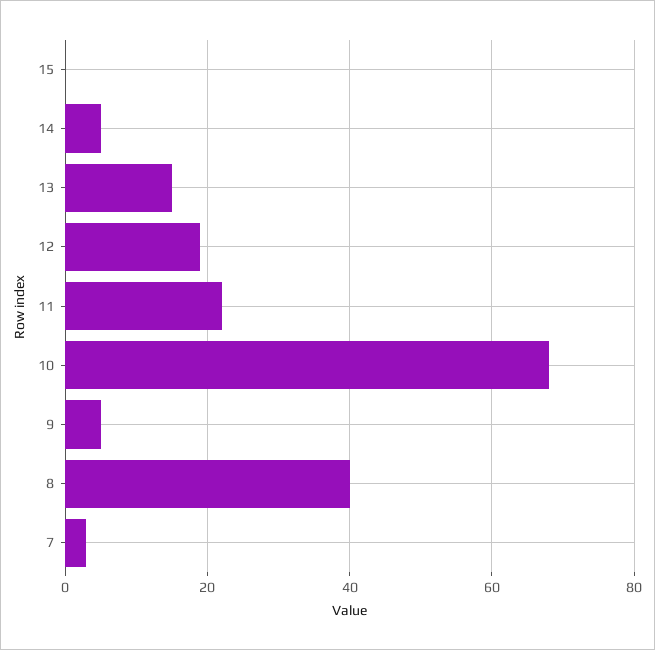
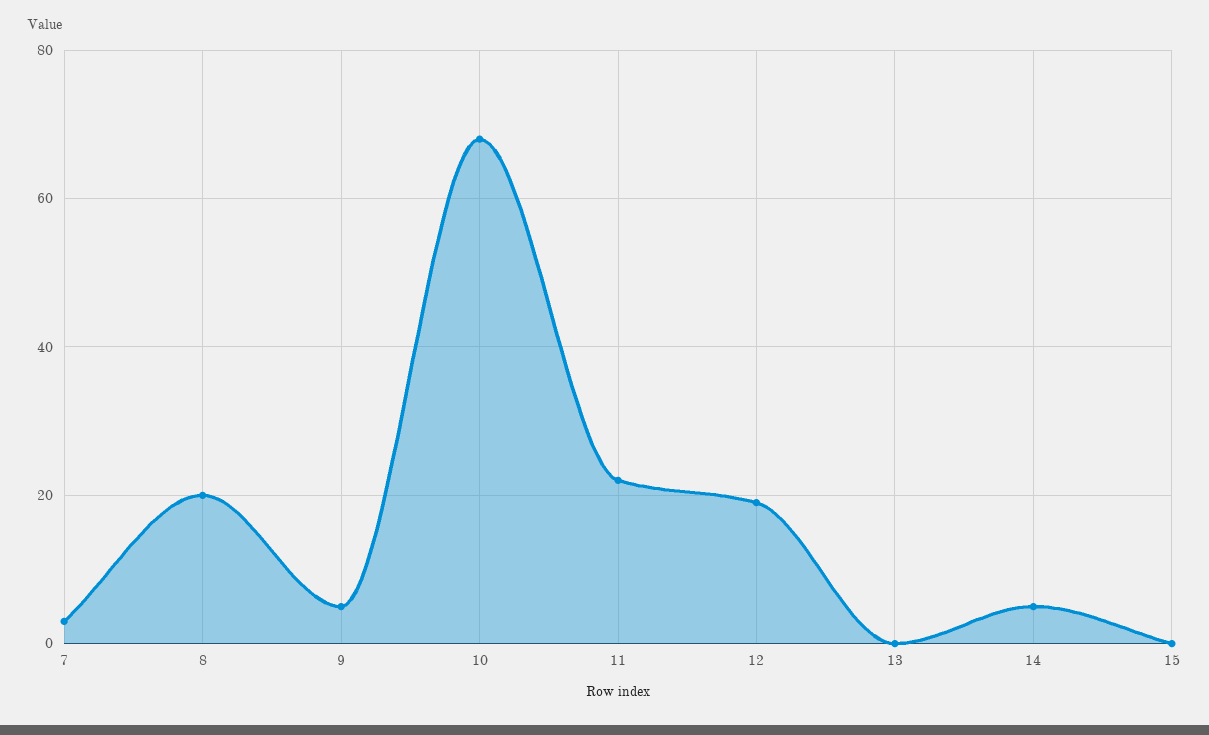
  {
    "15": 0,
    "14": 5,
-   "13": 15,
+   "13": 0,
    "12": 20,
    "11": 20,
    "10": 70,
    "9": 5,
-   "8": 40,
+   "8": 20,
    "7": 5
  }

